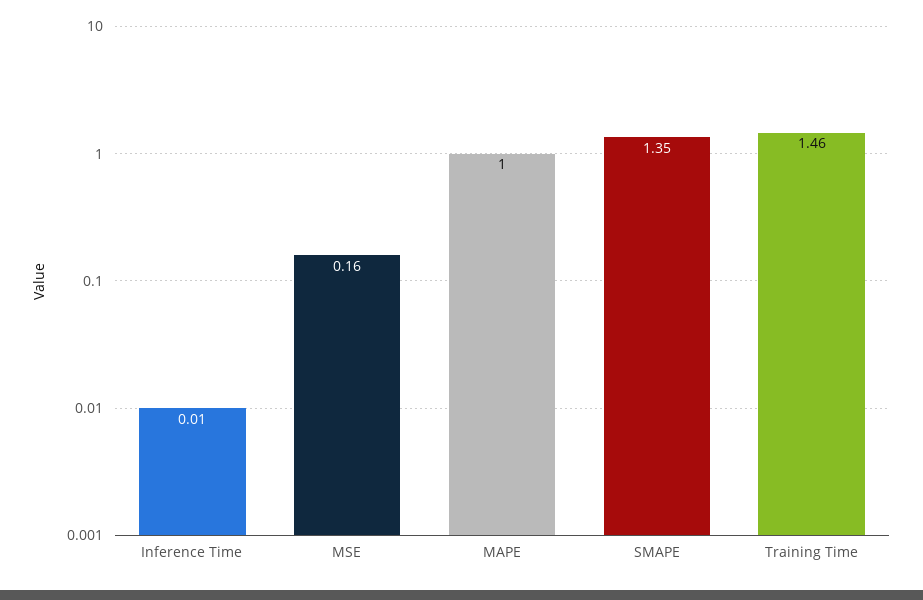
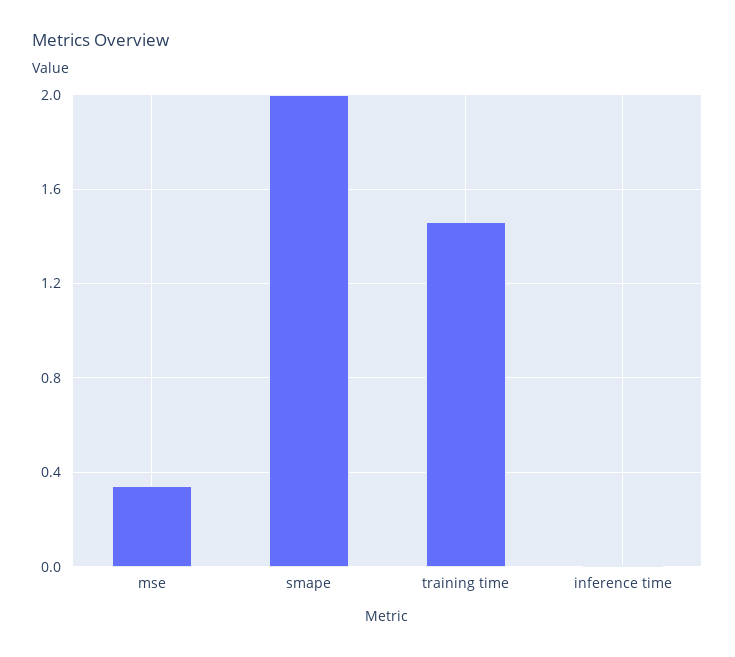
  {
    "Inference Time": 0.01,
-   "MSE": 0.16,
+   "MSE": 0.35,
-   "MAPE": 1,
-   "SMAPE": 1.35,
+   "SMAPE": 2,
    "Training Time": 1.46
  }

